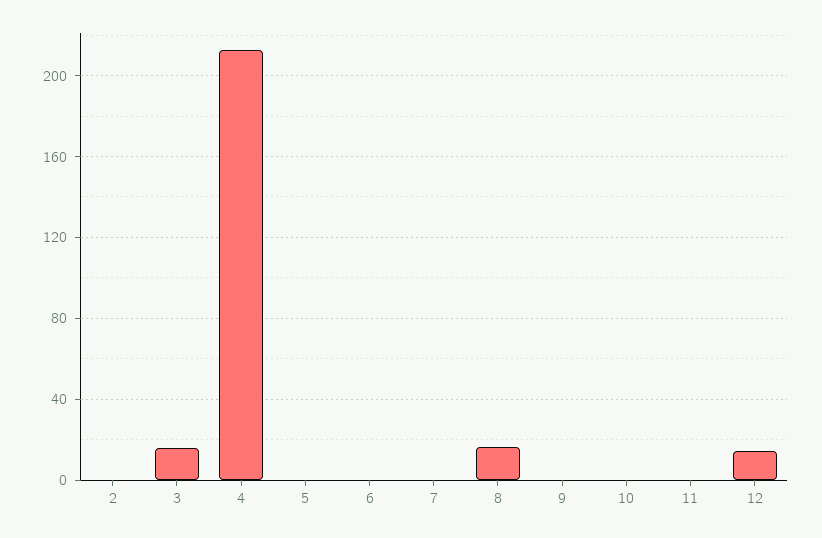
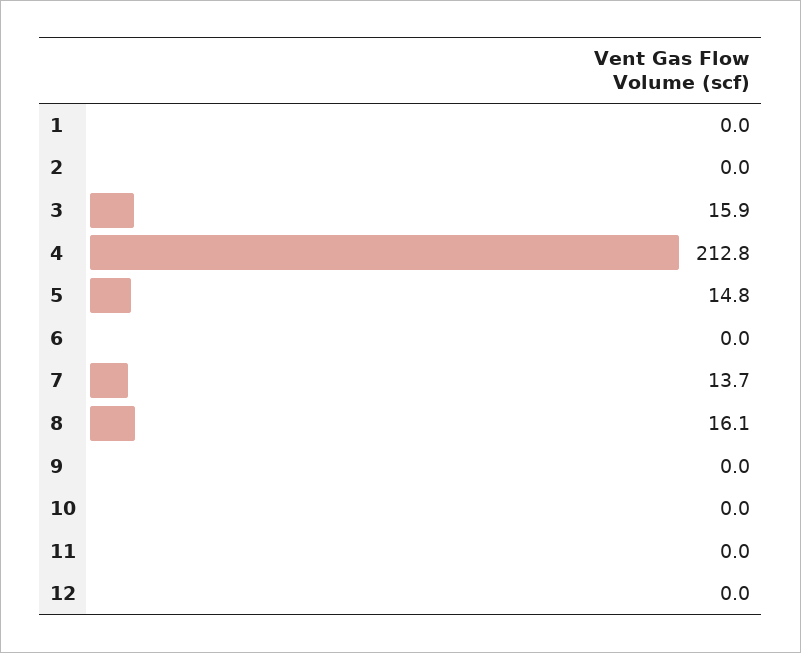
  {
    "2": 0,
    "3": 15.9,
    "4": 212.8,
-   "5": 0,
+   "5": 14.8,
    "6": 0,
-   "7": 0,
+   "7": 13.7,
    "8": 16.1,
    "9": 0,
    "10": 0,
    "11": 0,
-   "12": 15
+   "12": 0,
+   "1": 0
  }

